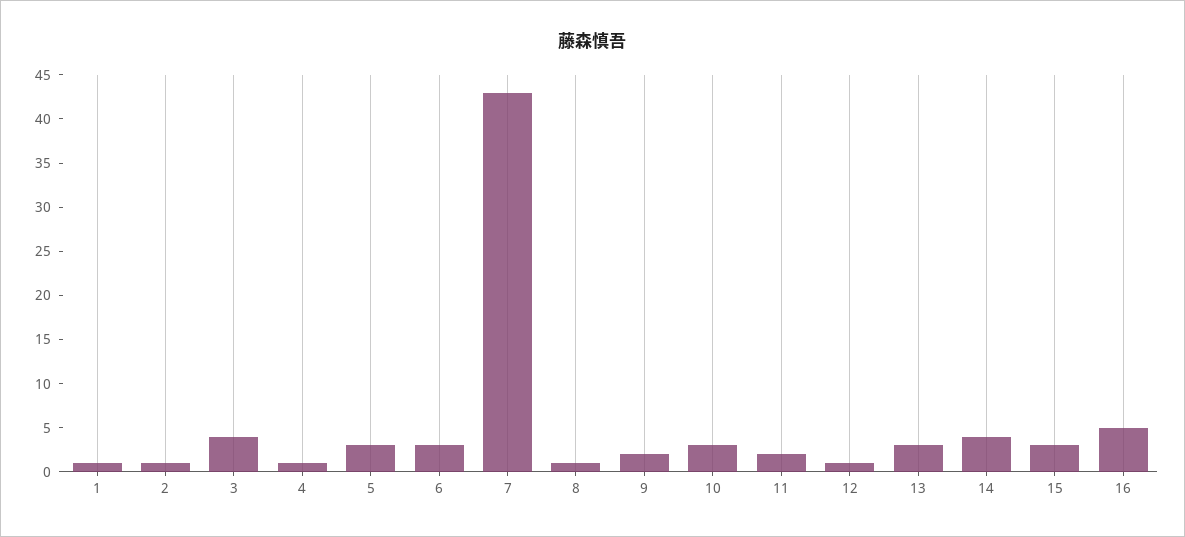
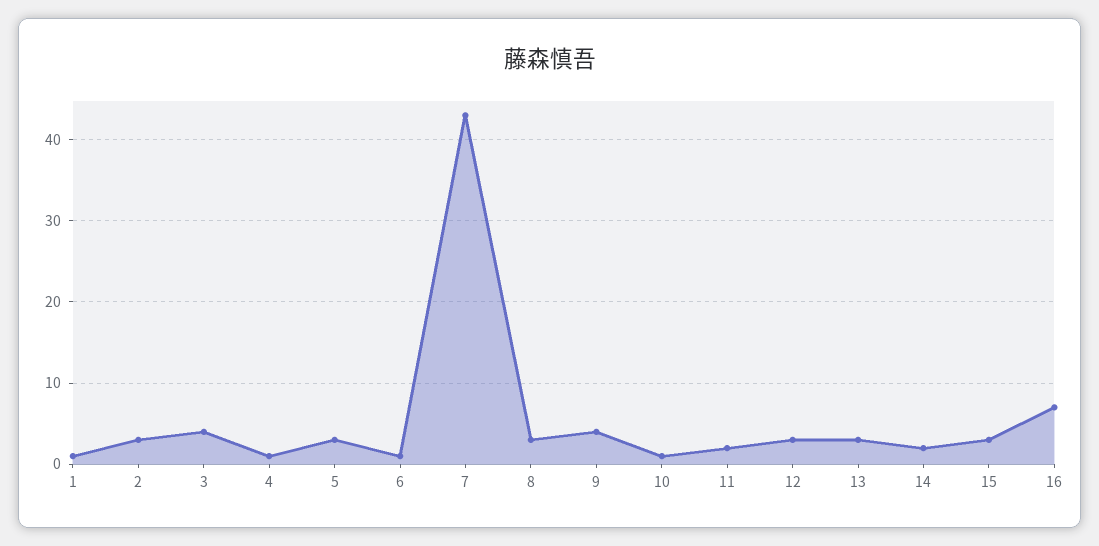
  {
    "1": 1,
-   "2": 1,
+   "2": 3,
    "3": 4,
    "4": 1,
    "5": 3,
-   "6": 3,
+   "6": 1,
    "7": 43,
-   "8": 1,
+   "8": 3,
-   "9": 2,
+   "9": 4,
-   "10": 3,
+   "10": 1,
    "11": 2,
-   "12": 1,
+   "12": 3,
    "13": 3,
-   "14": 4,
+   "14": 2,
    "15": 3,
-   "16": 5
+   "16": 7
  }

